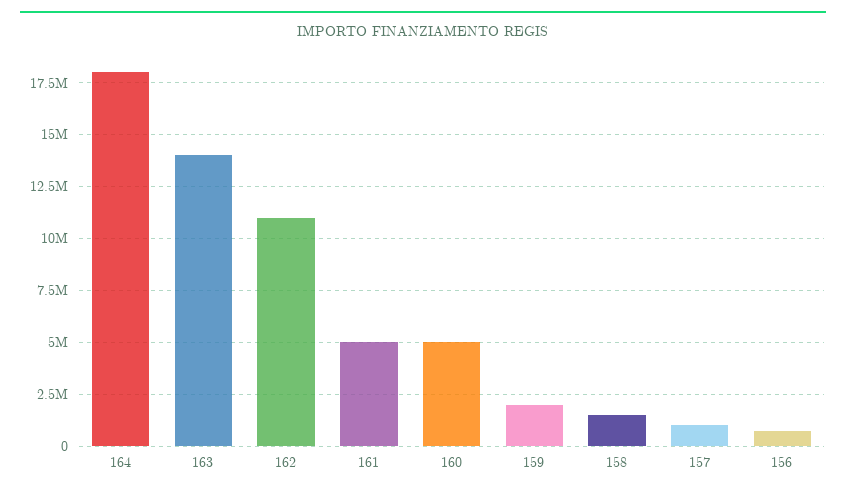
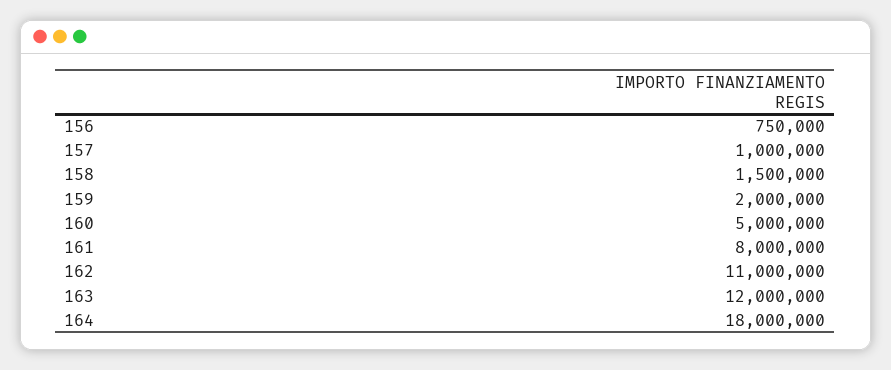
  {
    "164": 18000000,
-   "163": 14000000,
+   "163": 12000000,
    "162": 11000000,
-   "161": 5000000,
+   "161": 8000000,
    "160": 5000000,
    "159": 2000000,
    "158": 1500000,
    "157": 1000000,
    "156": 750000
  }

